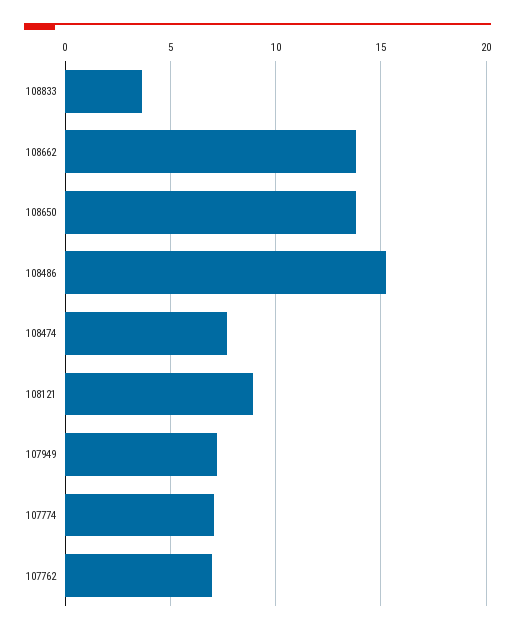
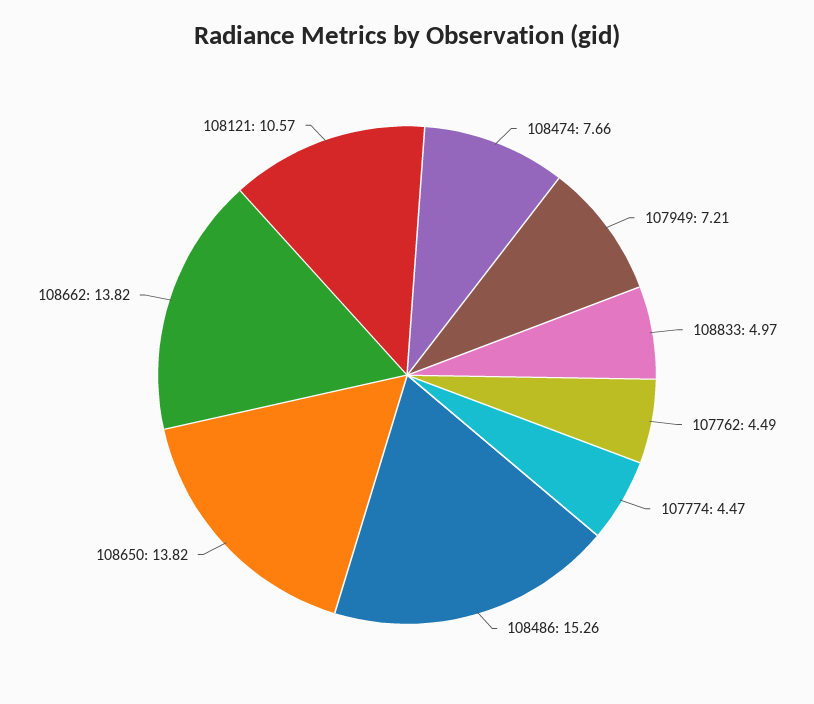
  {
-   "108833": 3.5,
+   "108833": 4.97,
    "108662": 13.82,
    "108650": 13.82,
    "108486": 15.26,
    "108474": 7.66,
-   "108121": 9,
+   "108121": 10.57,
    "107949": 7.21,
-   "107774": 7,
+   "107774": 4.47,
-   "107762": 7
+   "107762": 4.49
  }

